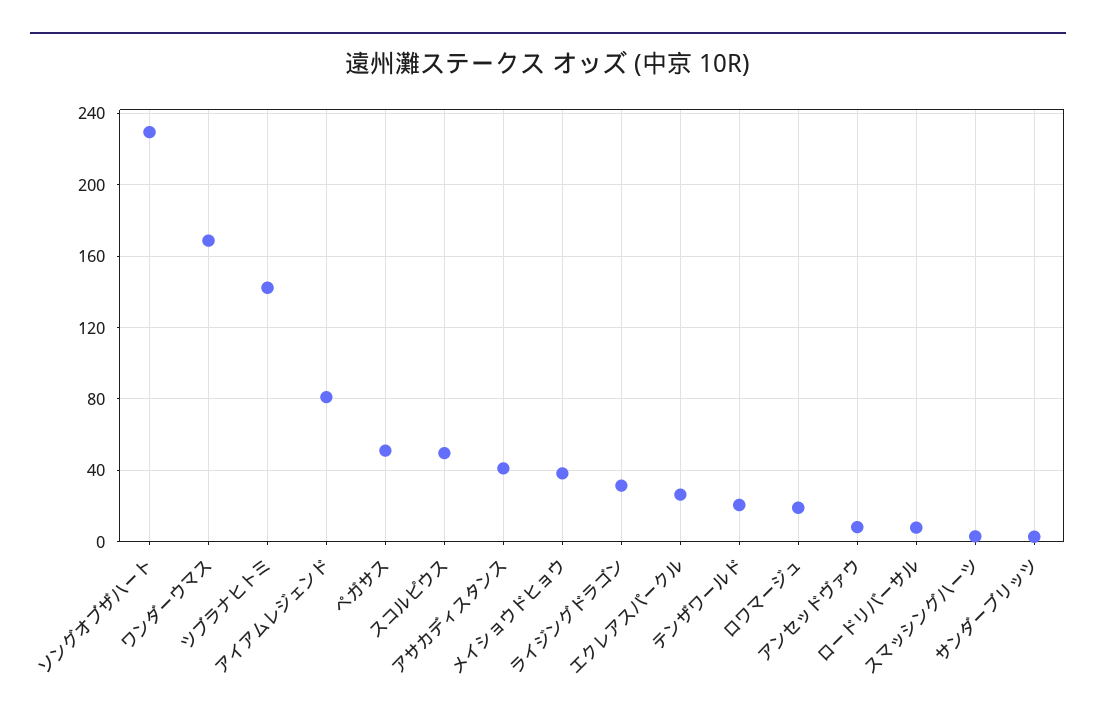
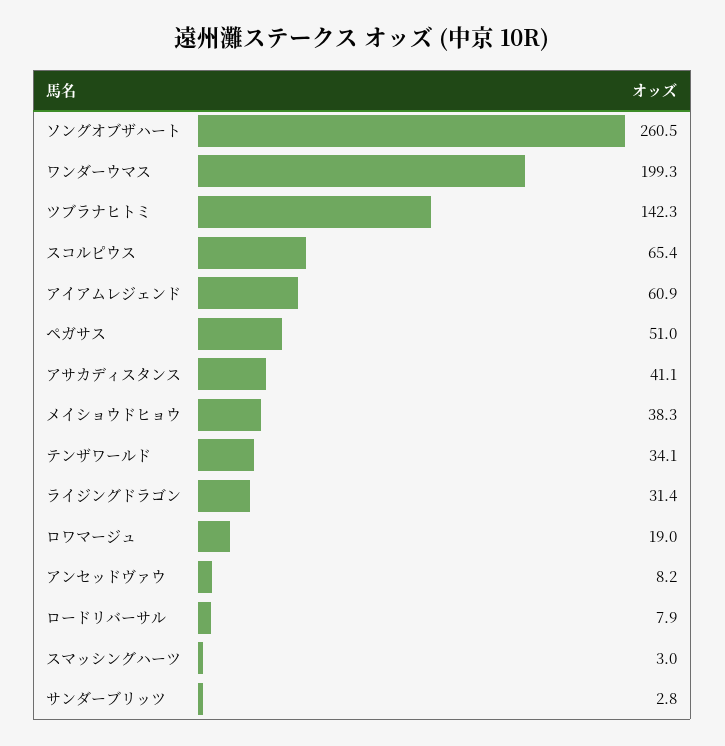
  {
-   "ソングオブザハート": 230,
+   "ソングオブザハート": 260.5,
-   "ワンダーウマス": 170,
+   "ワンダーウマス": 199.3,
    "ツブラナヒトミ": 142.3,
-   "アイアムレジェンド": 80,
+   "アイアムレジェンド": 60.9,
    "ペガサス": 51,
-   "スコルピウス": 50,
+   "スコルピウス": 65.4,
    "アサカディスタンス": 41.1,
    "メイショウドヒョウ": 38.3,
    "ライジングドラゴン": 31.4,
-   "エクレアスパークル": 25,
-   "テンザワールド": 20,
+   "テンザワールド": 34.1,
    "ロワマージュ": 19,
    "アンセッドヴァウ": 8.2,
    "ロードリバーサル": 7.9,
    "スマッシングハーツ": 3,
    "サンダーブリッツ": 2.8
  }

